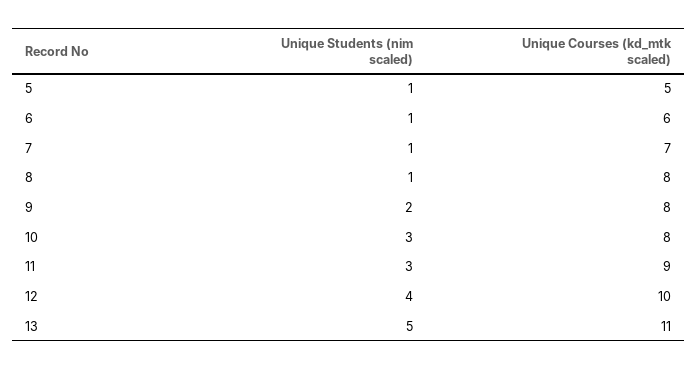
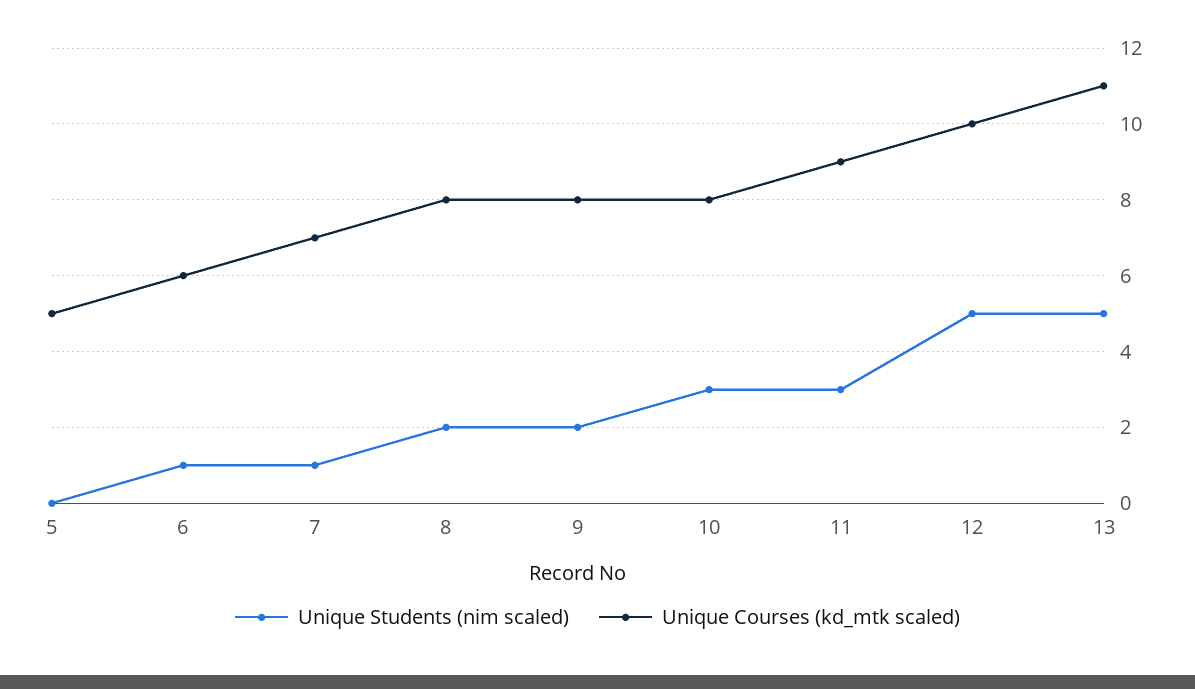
  {
    "Unique Students (nim scaled)": {
-     "5": 1,
+     "5": 0,
      "6": 1,
      "7": 1,
-     "8": 1,
+     "8": 2,
      "9": 2,
      "10": 3,
      "11": 3,
-     "12": 4,
+     "12": 5,
      "13": 5
    },
    "Unique Courses (kd_mtk scaled)": {
      "5": 5,
      "6": 6,
      "7": 7,
      "8": 8,
      "9": 8,
      "10": 8,
      "11": 9,
      "12": 10,
      "13": 11
    }
  }

